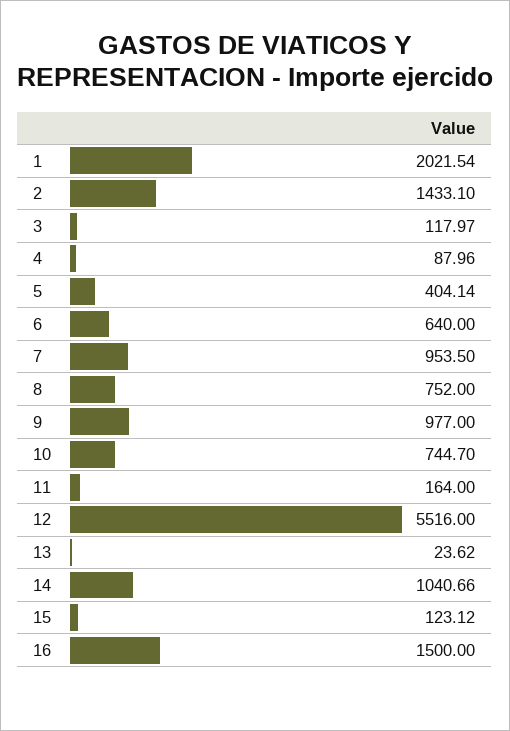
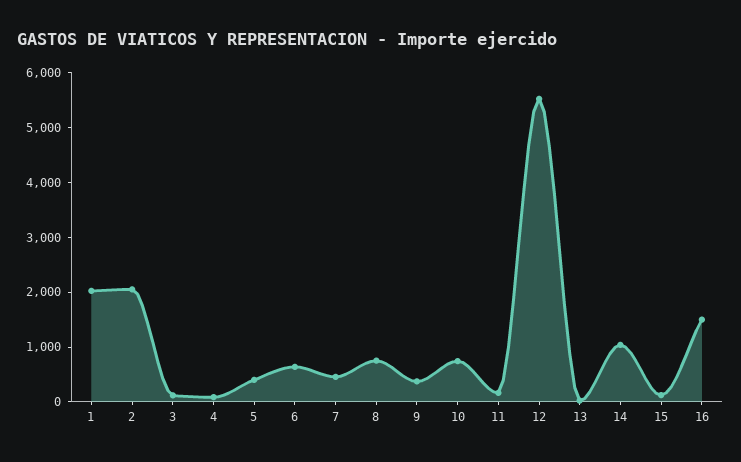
  {
    "1": 2021.54,
-   "2": 1433.1,
+   "2": 2000,
    "3": 117.97,
    "4": 87.96,
    "5": 404.14,
    "6": 640,
-   "7": 953.5,
+   "7": 400,
    "8": 752,
-   "9": 977,
+   "9": 400,
    "10": 744.7,
    "11": 164,
    "12": 5516,
    "13": 23.62,
    "14": 1040.66,
    "15": 123.12,
    "16": 1500
  }

